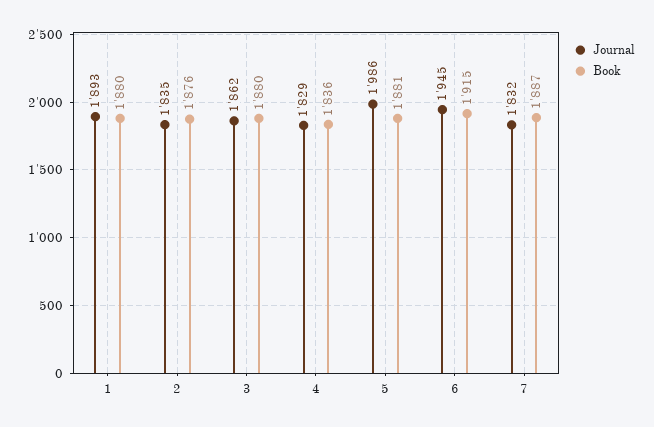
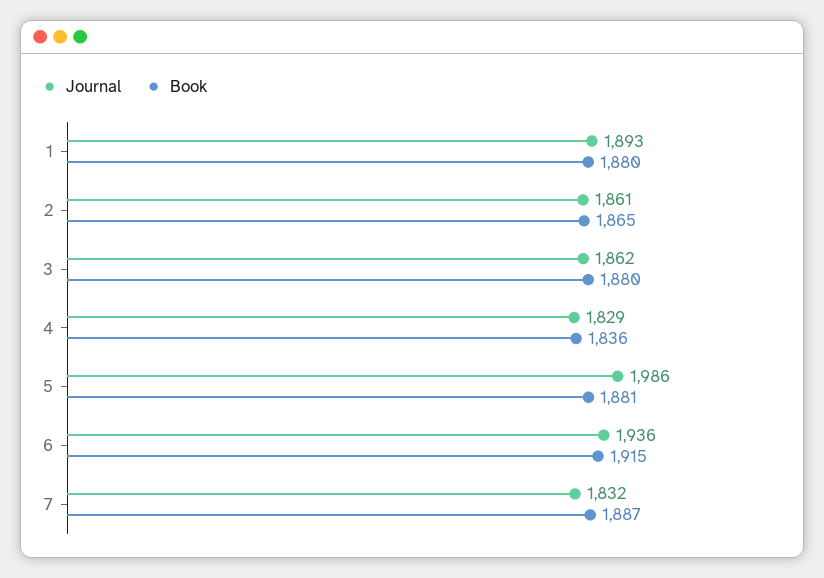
  {
    "Journal": {
      "1": 1893,
-     "2": 1835,
+     "2": 1861,
      "3": 1862,
      "4": 1829,
      "5": 1986,
-     "6": 1945,
+     "6": 1936,
      "7": 1832
    },
    "Book": {
      "1": 1880,
-     "2": 1876,
+     "2": 1865,
      "3": 1880,
      "4": 1836,
      "5": 1881,
      "6": 1915,
      "7": 1887
    }
  }

